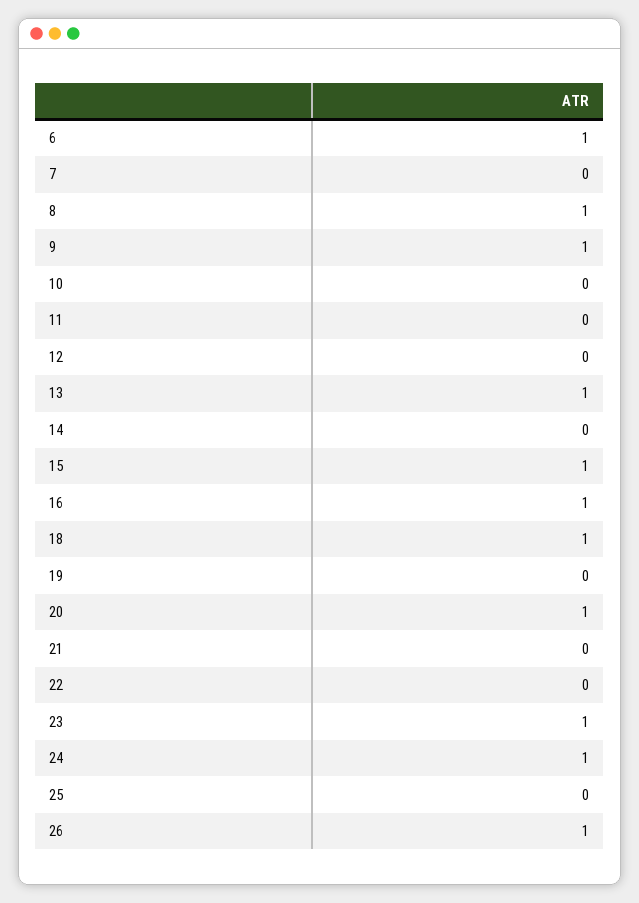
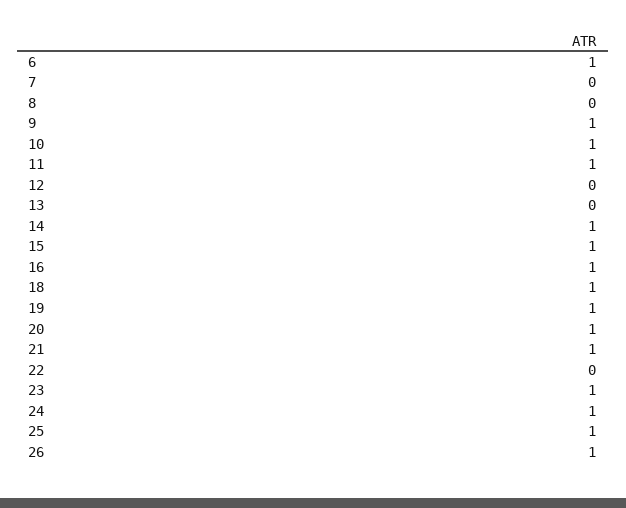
  {
    "6": 1,
    "7": 0,
-   "8": 1,
+   "8": 0,
    "9": 1,
-   "10": 0,
+   "10": 1,
-   "11": 0,
+   "11": 1,
    "12": 0,
-   "13": 1,
+   "13": 0,
-   "14": 0,
+   "14": 1,
    "15": 1,
    "16": 1,
    "18": 1,
-   "19": 0,
+   "19": 1,
    "20": 1,
-   "21": 0,
+   "21": 1,
    "22": 0,
    "23": 1,
    "24": 1,
-   "25": 0,
+   "25": 1,
    "26": 1
  }

